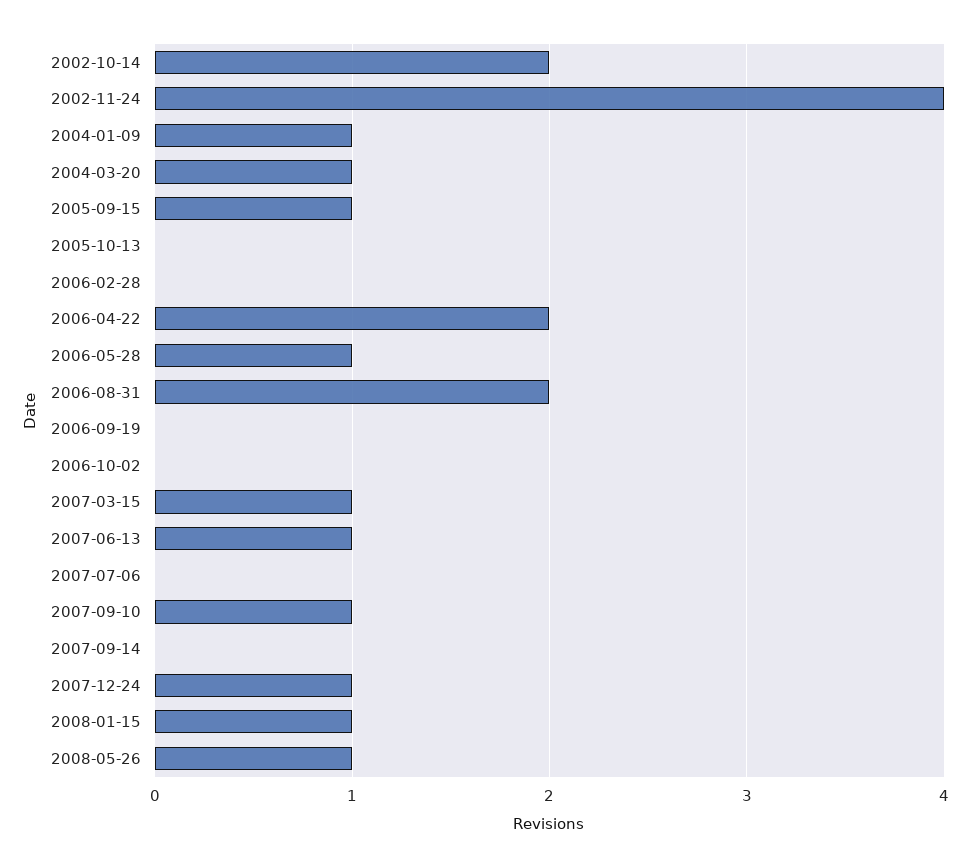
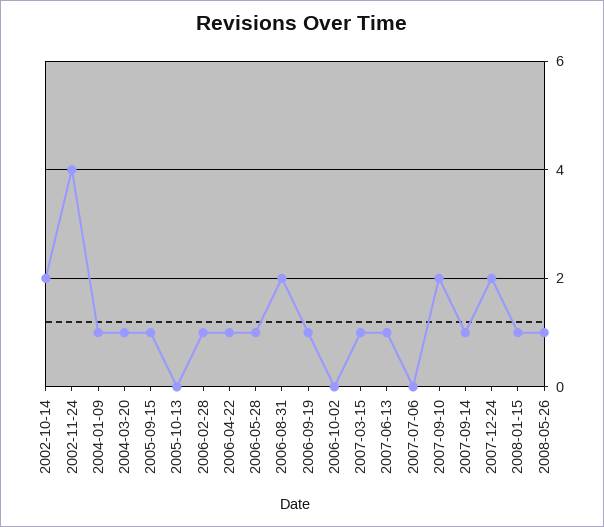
  {
    "2002-10-14": 2,
    "2002-11-24": 4,
    "2004-01-09": 1,
    "2004-03-20": 1,
    "2005-09-15": 1,
    "2005-10-13": 0,
-   "2006-02-28": 0,
+   "2006-02-28": 1,
-   "2006-04-22": 2,
+   "2006-04-22": 1,
    "2006-05-28": 1,
    "2006-08-31": 2,
-   "2006-09-19": 0,
+   "2006-09-19": 1,
    "2006-10-02": 0,
    "2007-03-15": 1,
    "2007-06-13": 1,
    "2007-07-06": 0,
-   "2007-09-10": 1,
+   "2007-09-10": 2,
-   "2007-09-14": 0,
+   "2007-09-14": 1,
-   "2007-12-24": 1,
+   "2007-12-24": 2,
    "2008-01-15": 1,
    "2008-05-26": 1
  }

